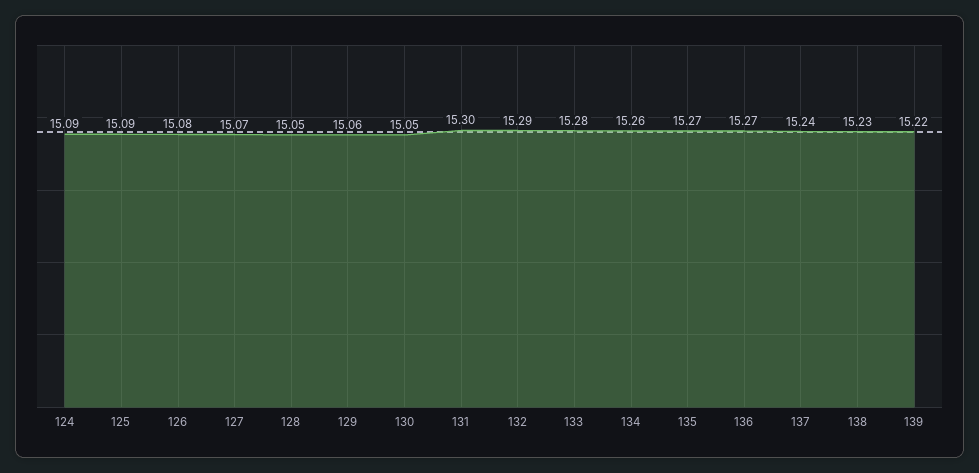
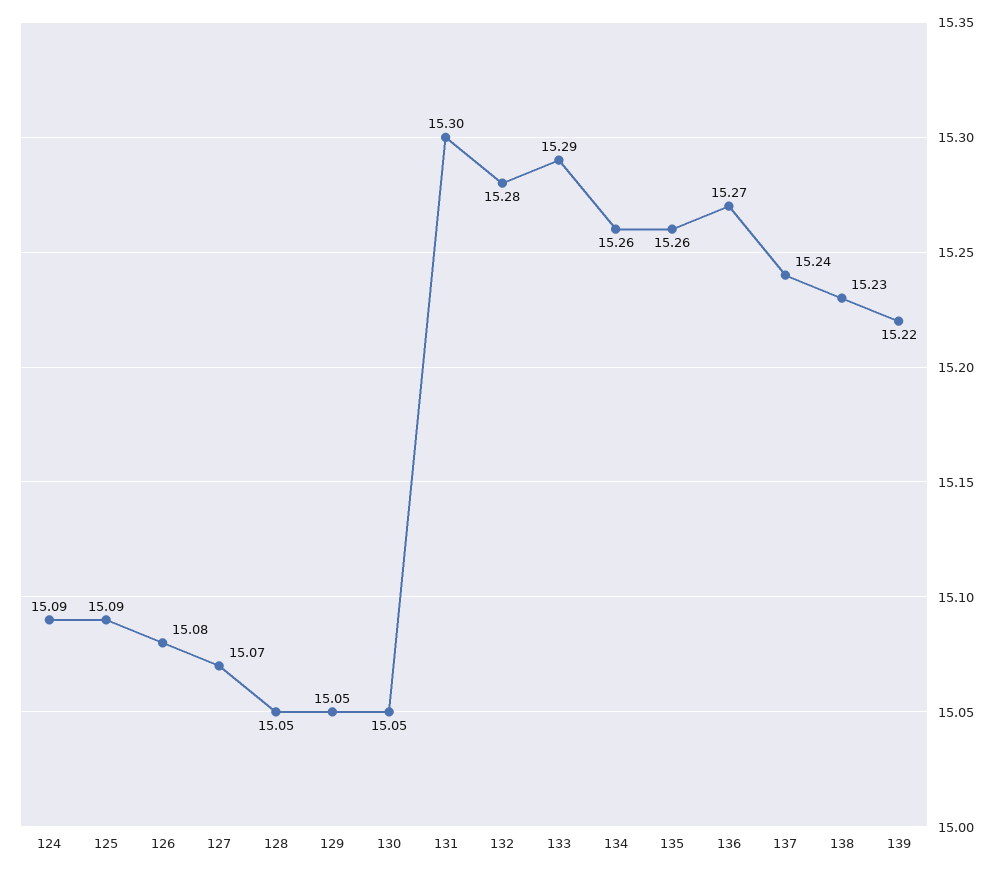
  {
    "124": 15.09,
    "125": 15.09,
    "126": 15.08,
    "127": 15.07,
    "128": 15.05,
-   "129": 15.06,
+   "129": 15.05,
    "130": 15.05,
    "131": 15.3,
-   "132": 15.29,
+   "132": 15.28,
-   "133": 15.28,
+   "133": 15.29,
    "134": 15.26,
-   "135": 15.27,
+   "135": 15.26,
    "136": 15.27,
    "137": 15.24,
    "138": 15.23,
    "139": 15.22
  }

